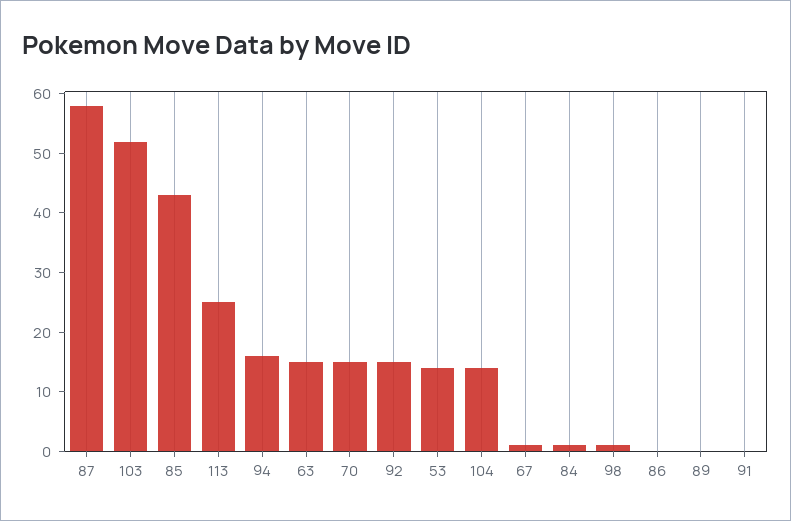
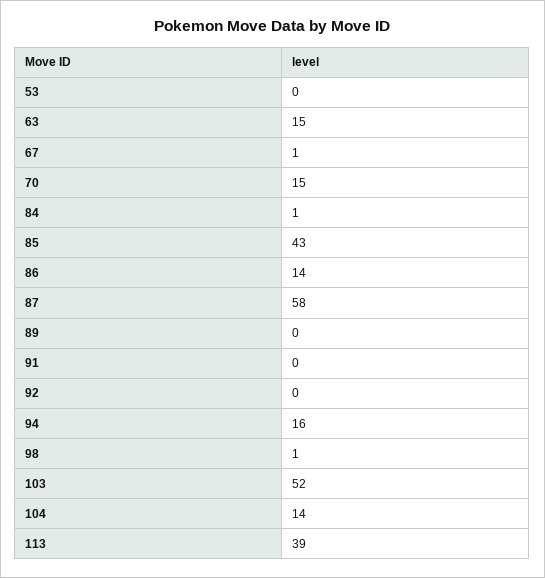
  {
    "87": 58,
    "103": 52,
    "85": 43,
-   "113": 25,
+   "113": 39,
    "94": 16,
    "63": 15,
    "70": 15,
-   "92": 15,
+   "92": 0,
-   "53": 15,
+   "53": 0,
    "104": 14,
    "67": 1,
    "84": 1,
    "98": 1,
-   "86": 0,
+   "86": 14,
    "89": 0,
    "91": 0
  }

